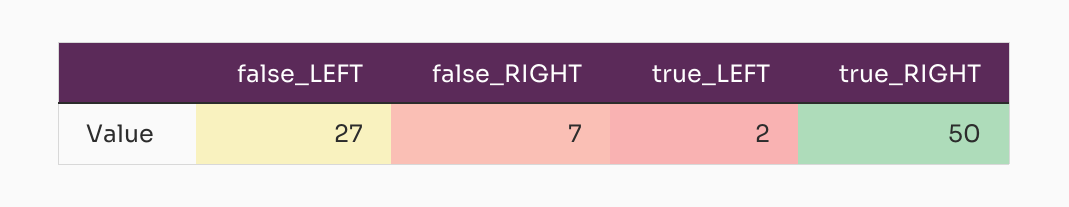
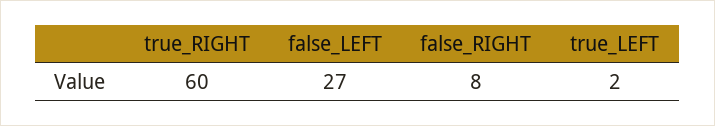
  {
    "false_LEFT": 27,
-   "false_RIGHT": 7,
+   "false_RIGHT": 8,
    "true_LEFT": 2,
-   "true_RIGHT": 50
+   "true_RIGHT": 60
  }

